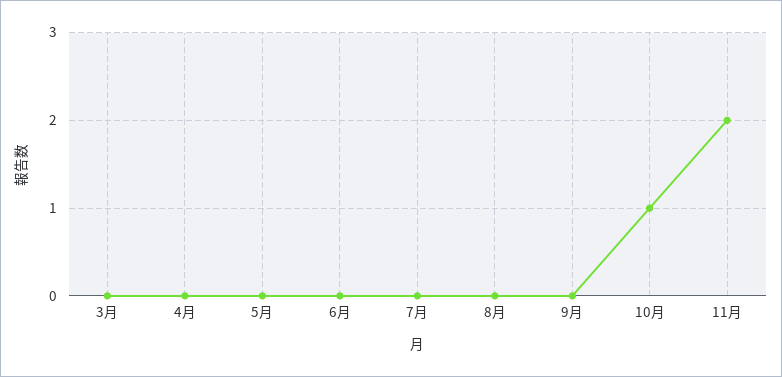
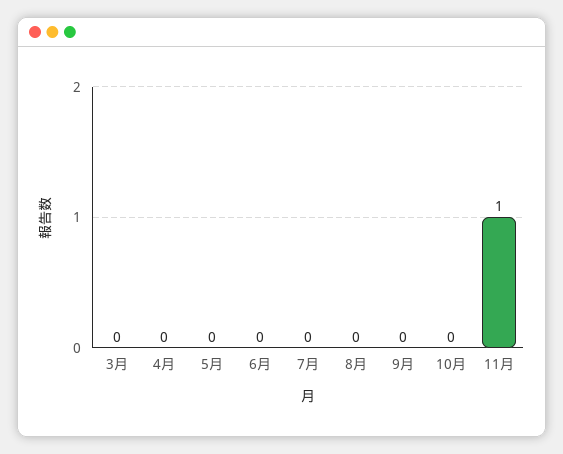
  {
    "3月": 0,
    "4月": 0,
    "5月": 0,
    "6月": 0,
    "7月": 0,
    "8月": 0,
    "9月": 0,
-   "10月": 1,
+   "10月": 0,
-   "11月": 2
+   "11月": 1
  }

